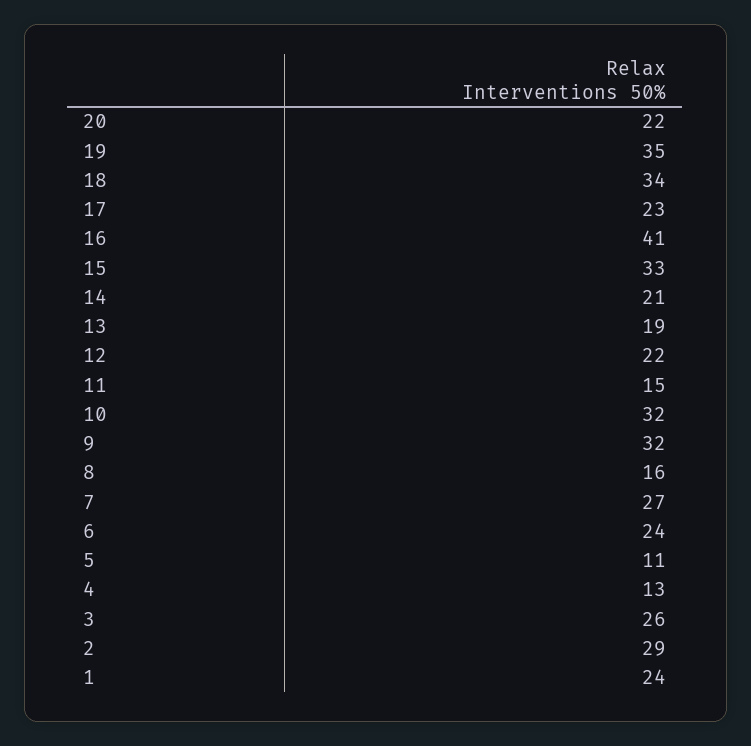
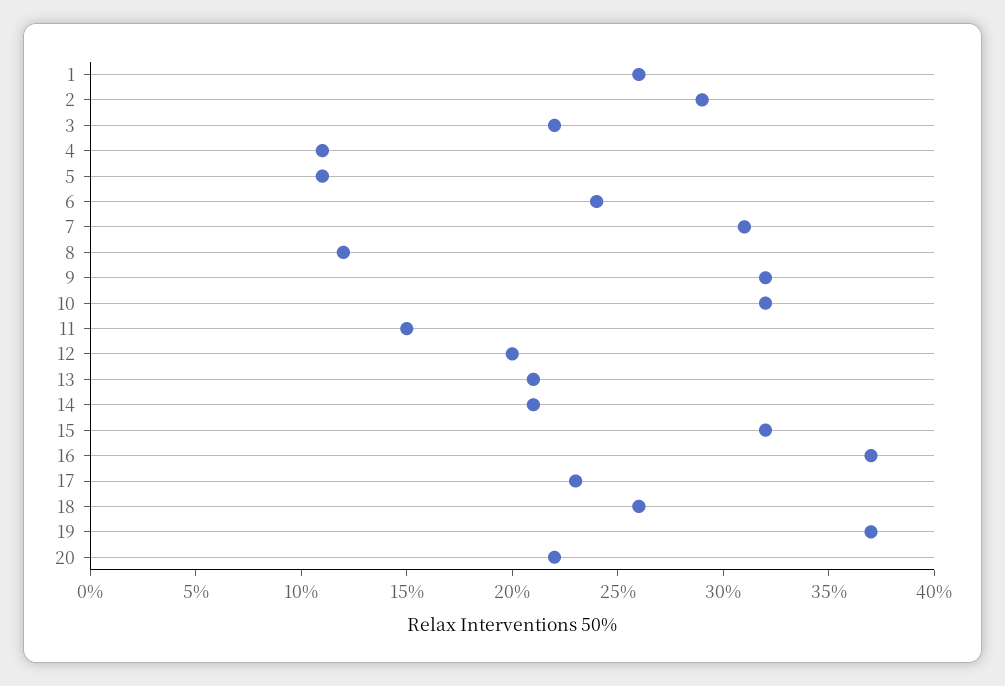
  {
    "20": 22,
-   "19": 35,
+   "19": 37,
-   "18": 34,
+   "18": 26,
    "17": 23,
-   "16": 41,
+   "16": 37,
-   "15": 33,
+   "15": 32,
    "14": 21,
-   "13": 19,
+   "13": 21,
-   "12": 22,
+   "12": 20,
    "11": 15,
    "10": 32,
    "9": 32,
-   "8": 16,
+   "8": 12,
-   "7": 27,
+   "7": 31,
    "6": 24,
    "5": 11,
-   "4": 13,
+   "4": 11,
-   "3": 26,
+   "3": 22,
    "2": 29,
-   "1": 24
+   "1": 26
  }

